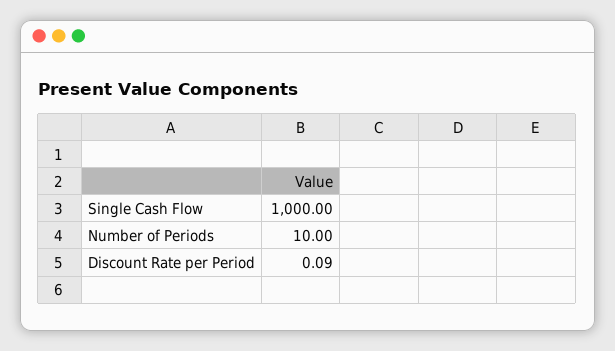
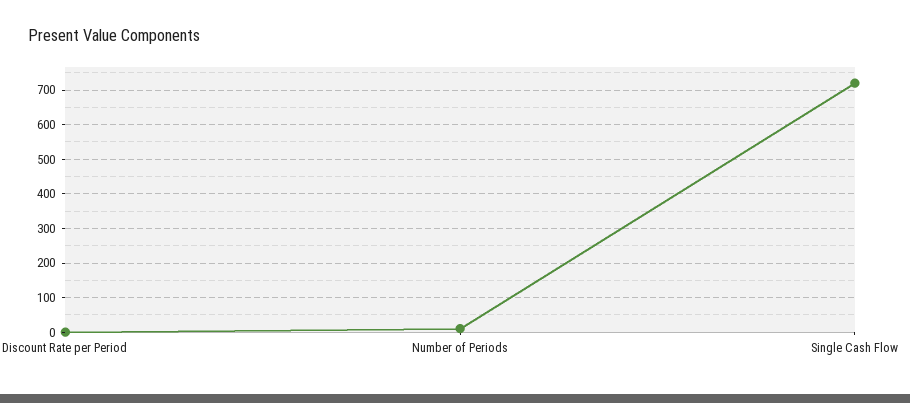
  {
-   "Single Cash Flow": 1000,
+   "Single Cash Flow": 720,
    "Number of Periods": 10,
    "Discount Rate per Period": 0.09
  }

